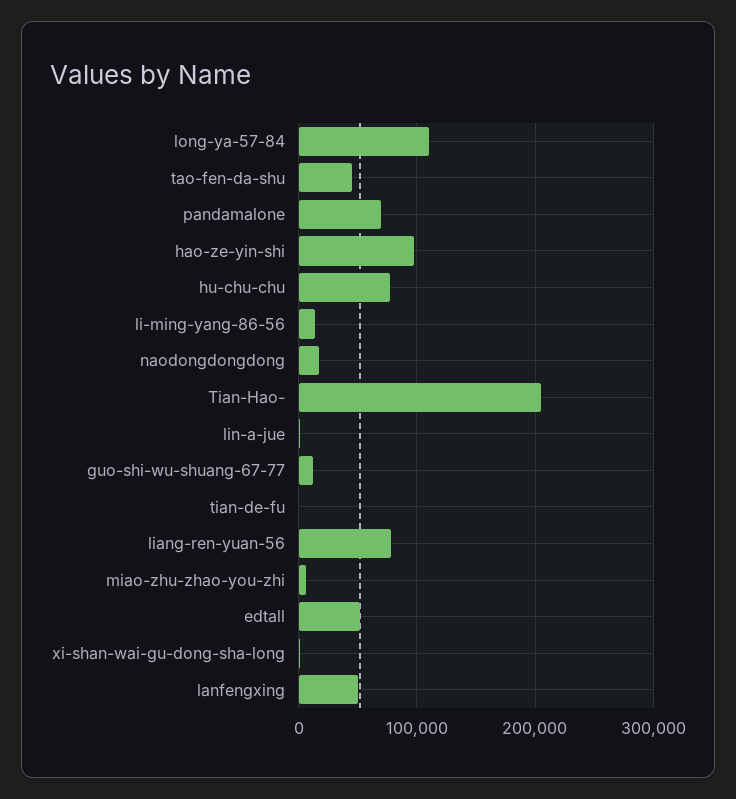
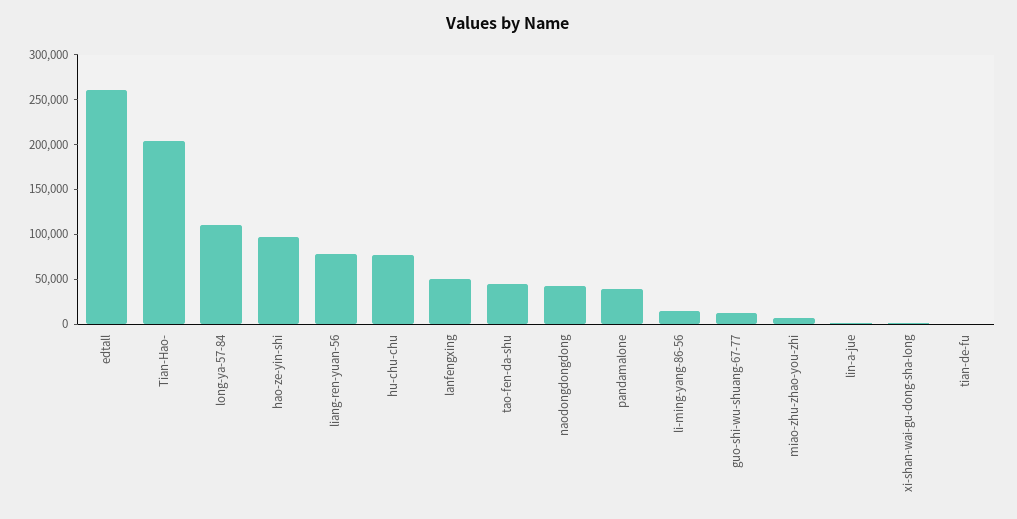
  {
    "long-ya-57-84": 110000,
    "tao-fen-da-shu": 40000,
-   "pandamalone": 70000,
+   "pandamalone": 40000,
    "hao-ze-yin-shi": 100000,
    "hu-chu-chu": 80000,
    "li-ming-yang-86-56": 10000,
-   "naodongdongdong": 20000,
+   "naodongdongdong": 40000,
    "Tian-Hao-": 200000,
    "lin-a-jue": 0,
    "guo-shi-wu-shuang-67-77": 10000,
    "tian-de-fu": 0,
    "liang-ren-yuan-56": 80000,
    "miao-zhu-zhao-you-zhi": 10000,
-   "edtall": 50000,
+   "edtall": 260000,
    "xi-shan-wai-gu-dong-sha-long": 0,
    "lanfengxing": 50000
  }

